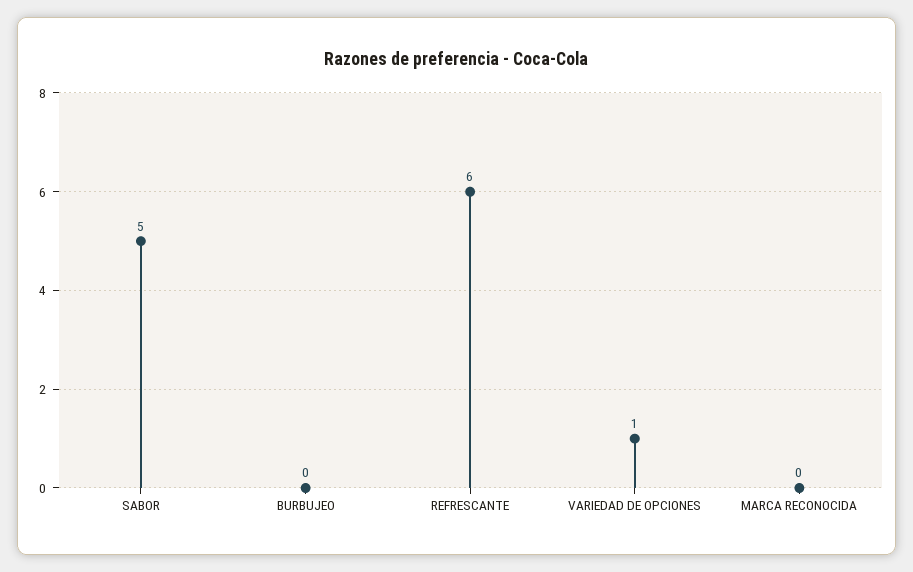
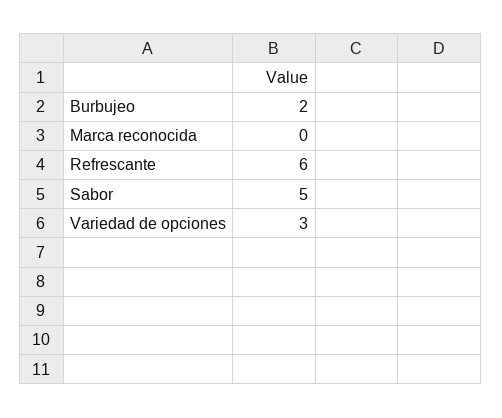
  {
    "SABOR": 5,
-   "BURBUJEO": 0,
+   "BURBUJEO": 2,
    "REFRESCANTE": 6,
-   "VARIEDAD DE OPCIONES": 1,
+   "VARIEDAD DE OPCIONES": 3,
    "MARCA RECONOCIDA": 0
  }

